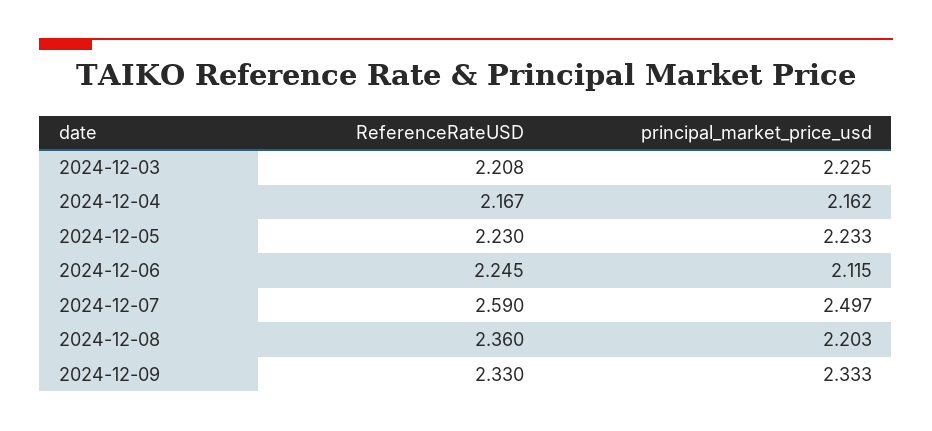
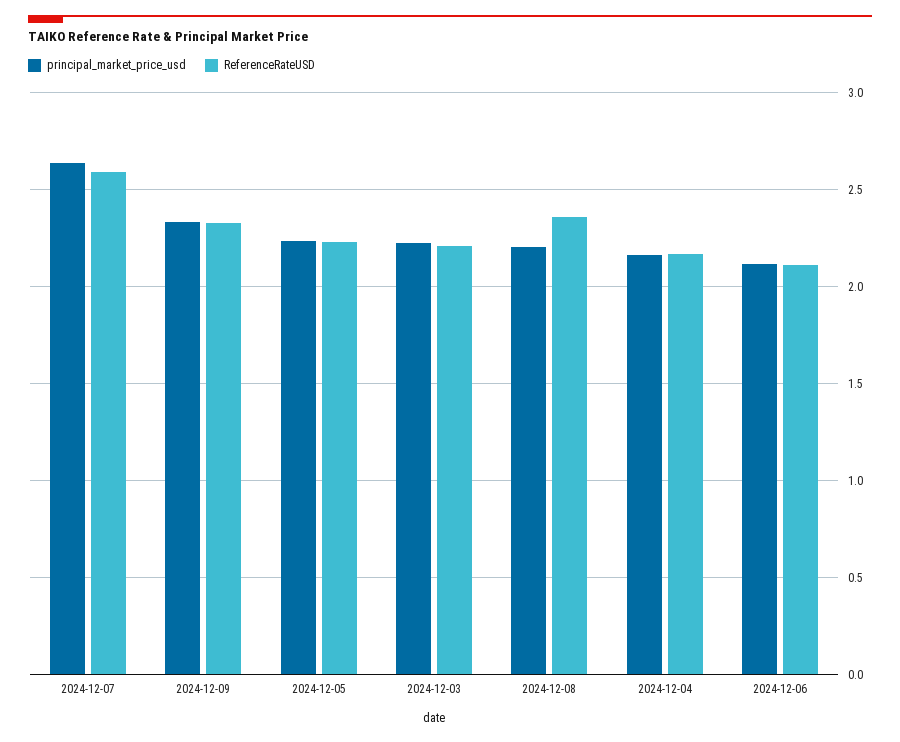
  {
    "ReferenceRateUSD": {
      "2024-12-03": 2.208,
      "2024-12-04": 2.167,
      "2024-12-05": 2.23,
-     "2024-12-06": 2.245,
+     "2024-12-06": 2.1,
      "2024-12-07": 2.59,
      "2024-12-08": 2.36,
      "2024-12-09": 2.33
    },
    "principal_market_price_usd": {
      "2024-12-03": 2.225,
      "2024-12-04": 2.162,
      "2024-12-05": 2.233,
      "2024-12-06": 2.115,
-     "2024-12-07": 2.497,
+     "2024-12-07": 2.65,
      "2024-12-08": 2.203,
      "2024-12-09": 2.333
    }
  }

